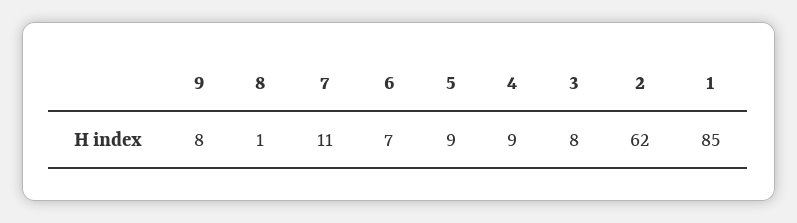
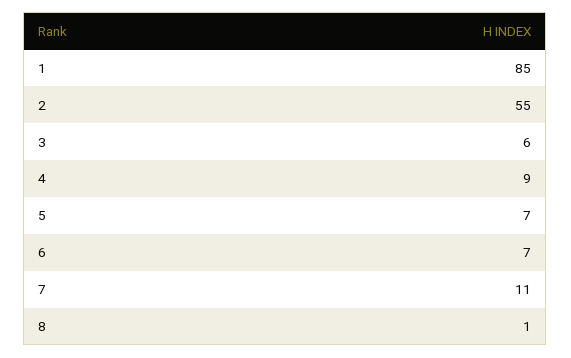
  {
-   "9": 8,
    "8": 1,
    "7": 11,
    "6": 7,
-   "5": 9,
+   "5": 7,
    "4": 9,
-   "3": 8,
+   "3": 6,
-   "2": 62,
+   "2": 55,
    "1": 85
  }

